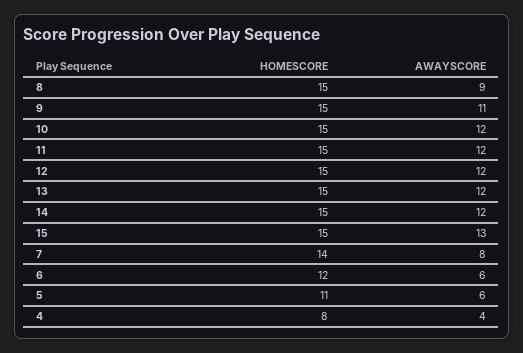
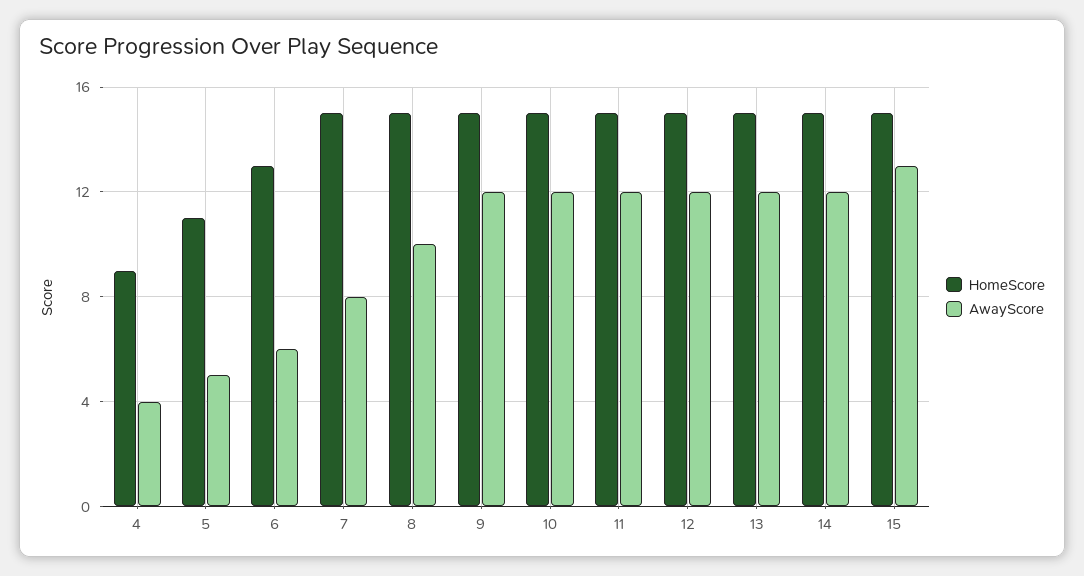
  {
    "HOMESCORE": {
      "8": 15,
      "9": 15,
      "10": 15,
      "11": 15,
      "12": 15,
      "13": 15,
      "14": 15,
      "15": 15,
-     "7": 14,
+     "7": 15,
-     "6": 12,
+     "6": 13,
      "5": 11,
-     "4": 8
+     "4": 9
    },
    "AWAYSCORE": {
-     "8": 9,
+     "8": 10,
-     "9": 11,
+     "9": 12,
      "10": 12,
      "11": 12,
      "12": 12,
      "13": 12,
      "14": 12,
      "15": 13,
      "7": 8,
      "6": 6,
-     "5": 6,
+     "5": 5,
      "4": 4
    }
  }

